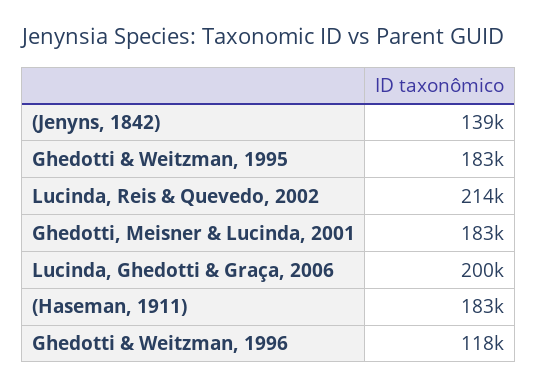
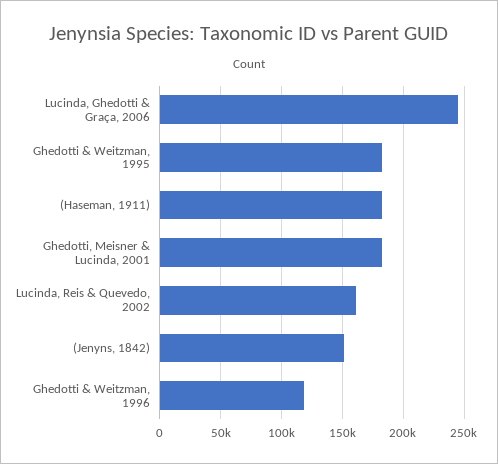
  {
-   "(Jenyns, 1842)": 139000,
+   "(Jenyns, 1842)": 150000,
    "Ghedotti & Weitzman, 1995": 183000,
-   "Lucinda, Reis & Quevedo, 2002": 214000,
+   "Lucinda, Reis & Quevedo, 2002": 160000,
    "Ghedotti, Meisner & Lucinda, 2001": 183000,
-   "Lucinda, Ghedotti & Graça, 2006": 200000,
+   "Lucinda, Ghedotti & Graça, 2006": 245000,
    "(Haseman, 1911)": 183000,
    "Ghedotti & Weitzman, 1996": 118000
  }

